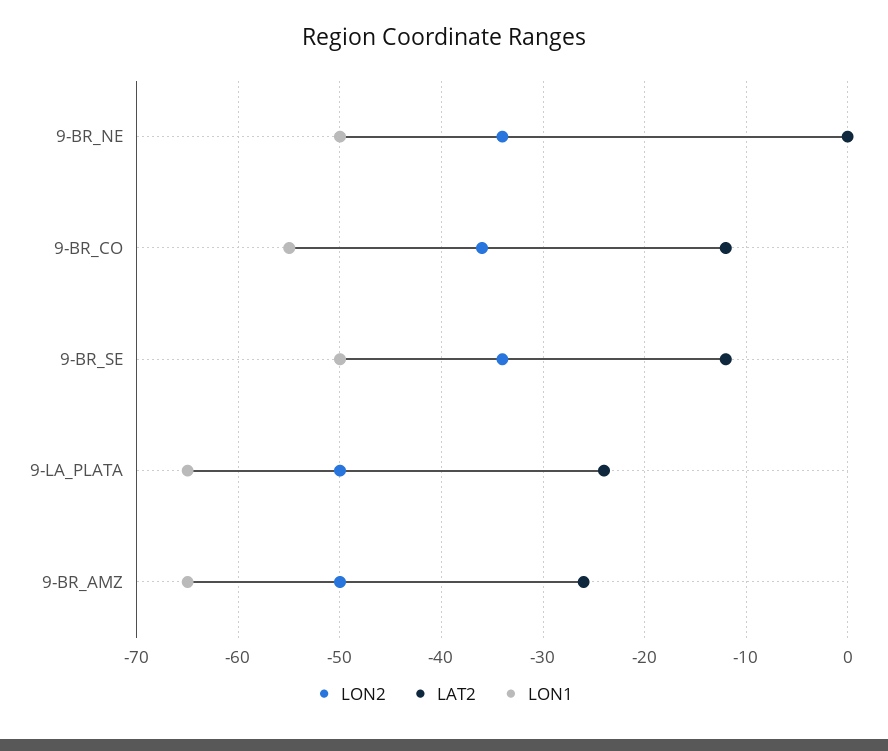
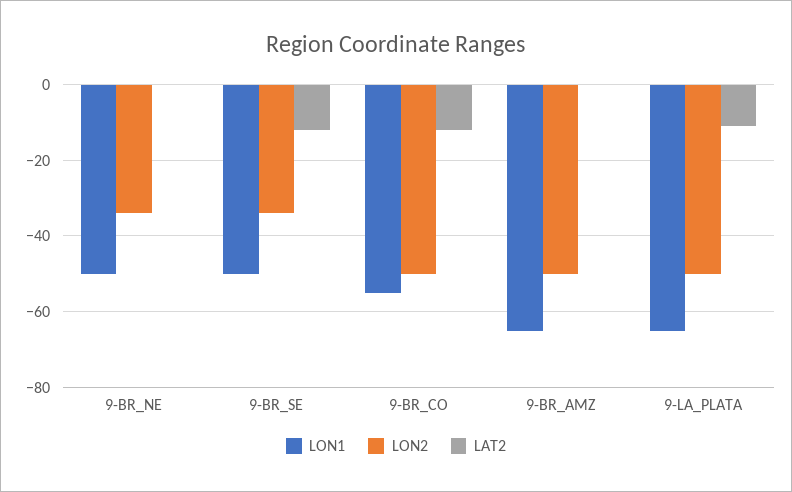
  {
    "LON2": {
      "9-BR_NE": -34,
-     "9-BR_CO": -36,
+     "9-BR_CO": -50,
      "9-BR_SE": -34,
      "9-LA_PLATA": -50,
      "9-BR_AMZ": -50
    },
    "LAT2": {
      "9-BR_NE": 0,
      "9-BR_CO": -12,
      "9-BR_SE": -12,
-     "9-LA_PLATA": -24,
+     "9-LA_PLATA": -10,
-     "9-BR_AMZ": -26
+     "9-BR_AMZ": 0
    },
    "LON1": {
      "9-BR_NE": -50,
      "9-BR_CO": -55,
      "9-BR_SE": -50,
      "9-LA_PLATA": -65,
      "9-BR_AMZ": -65
    }
  }

